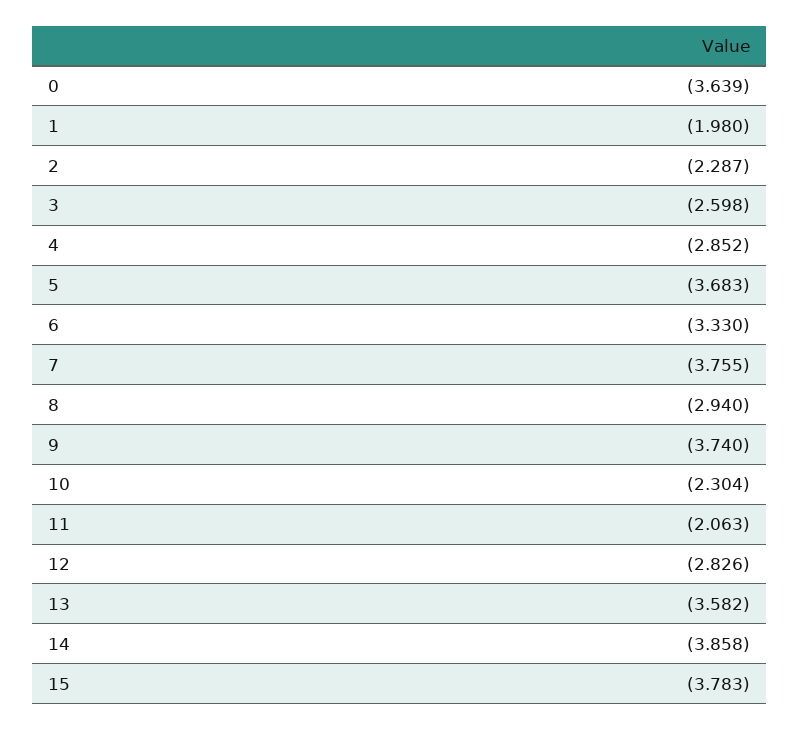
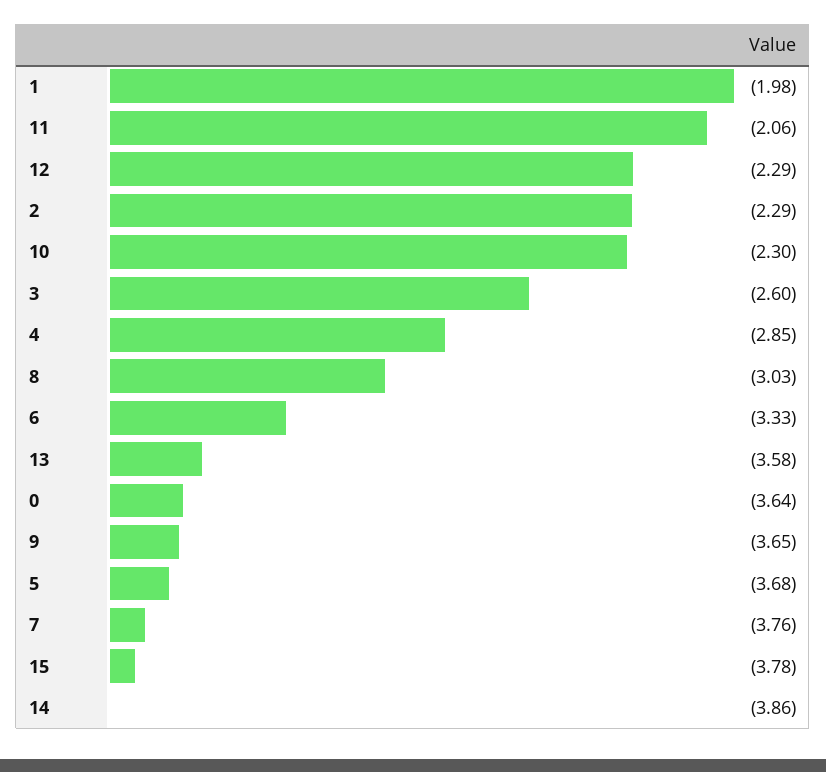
  {
    "0": -3.639,
    "1": -1.98,
    "2": -2.287,
    "3": -2.598,
    "4": -2.852,
    "5": -3.683,
    "6": -3.33,
    "7": -3.755,
-   "8": -2.94,
+   "8": -3.03,
-   "9": -3.74,
+   "9": -3.65,
    "10": -2.304,
    "11": -2.063,
-   "12": -2.826,
+   "12": -2.29,
    "13": -3.582,
    "14": -3.858,
    "15": -3.783
  }

